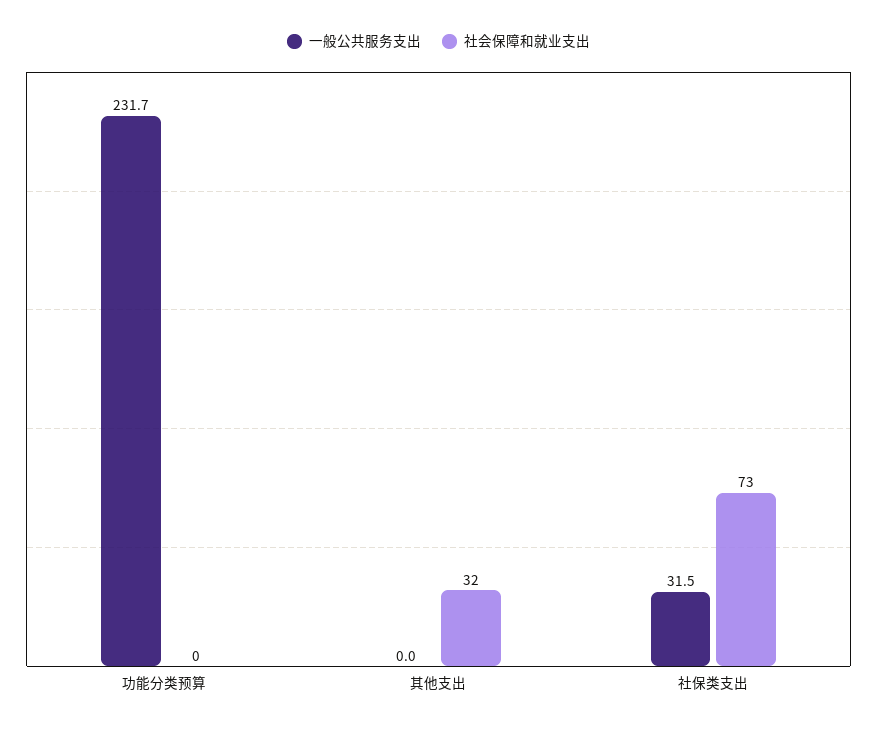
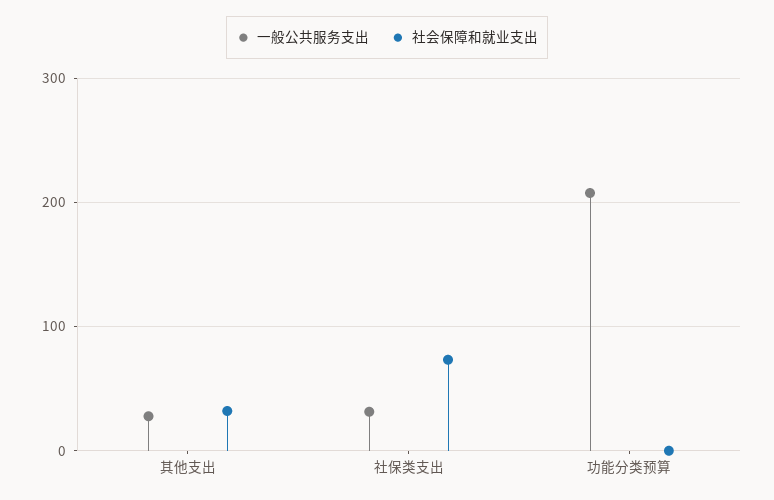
  {
    "一般公共服务支出": {
-     "功能分类预算": 231.7,
+     "功能分类预算": 210,
-     "其他支出": 0,
+     "其他支出": 30,
      "社保类支出": 31.5
    },
    "社会保障和就业支出": {
      "功能分类预算": 0,
      "其他支出": 32,
      "社保类支出": 73
    }
  }

